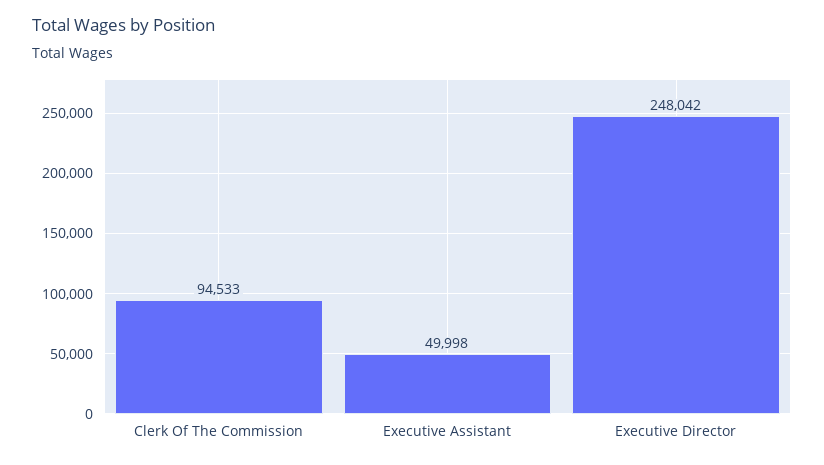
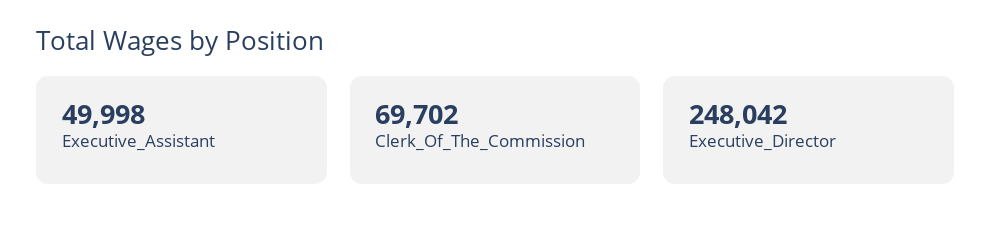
  {
-   "Clerk Of The Commission": 94533,
+   "Clerk Of The Commission": 69702,
    "Executive Assistant": 49998,
    "Executive Director": 248042
  }

